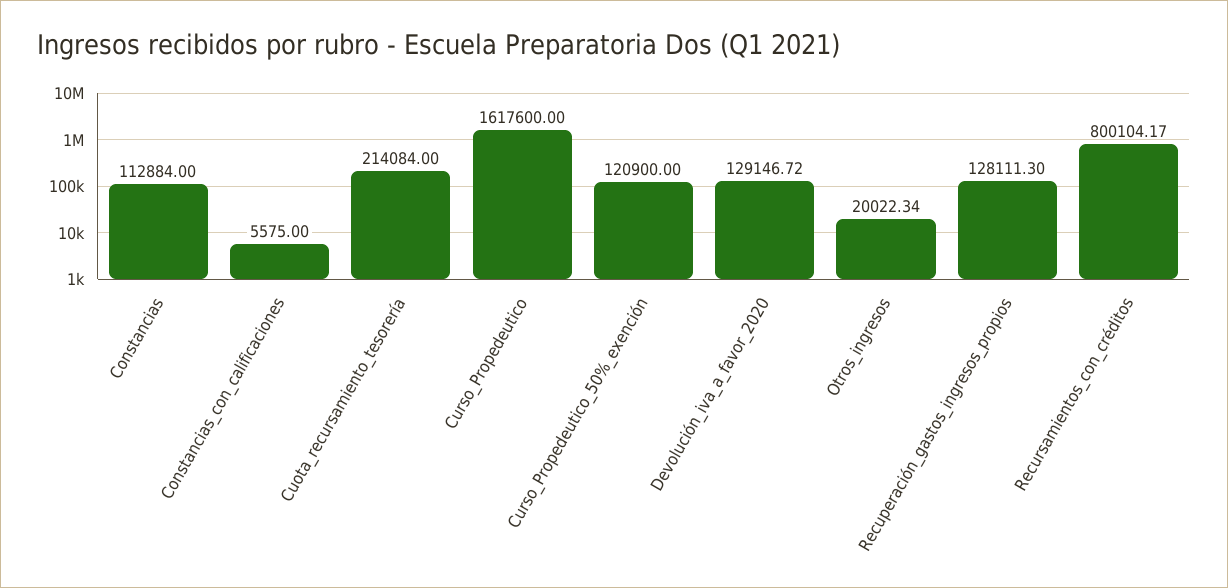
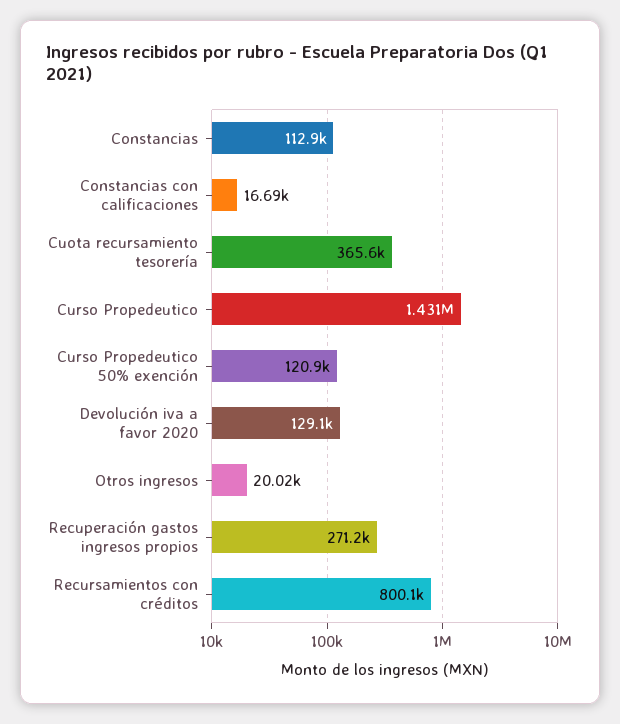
  {
    "Constancias": 112884,
-   "Constancias_con_calificaciones": 5575,
+   "Constancias_con_calificaciones": 16690,
-   "Cuota_recursamiento_tesorería": 214084,
+   "Cuota_recursamiento_tesorería": 365600,
-   "Curso_Propedeutico": 1617600,
+   "Curso_Propedeutico": 1431000,
    "Curso_Propedeutico_50%_exención": 120900,
    "Devolución_iva_a_favor_2020": 129146.72,
    "Otros_ingresos": 20022.34,
-   "Recuperación_gastos_ingresos_propios": 128111.3,
+   "Recuperación_gastos_ingresos_propios": 271200,
    "Recursamientos_con_créditos": 800104.17
  }

